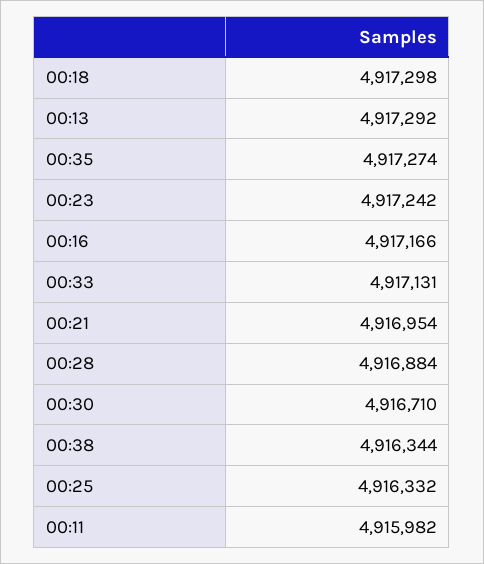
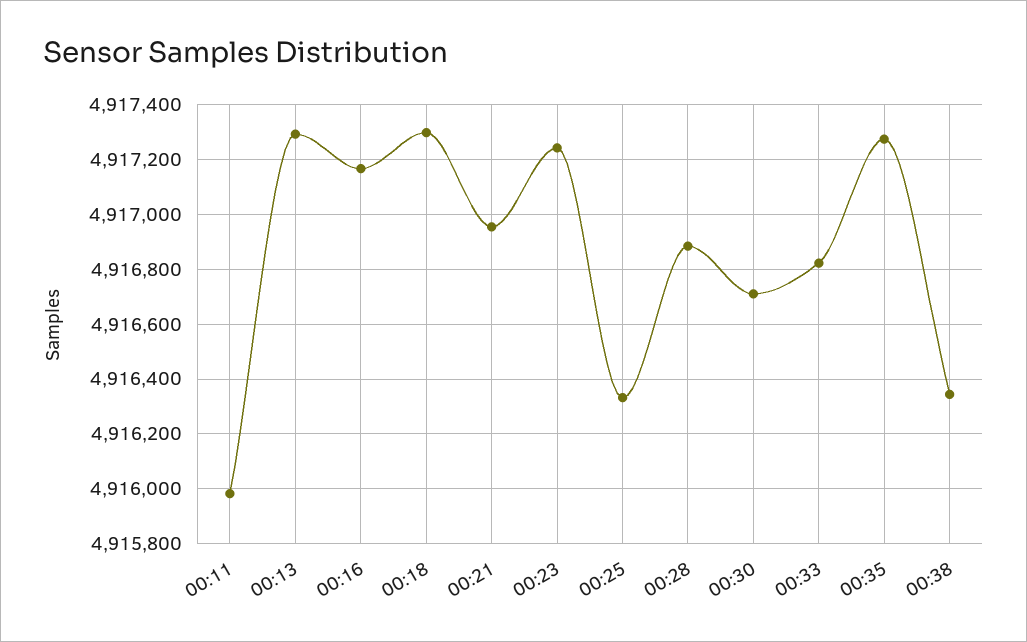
  {
    "00:18": 4917298,
    "00:13": 4917292,
    "00:35": 4917274,
    "00:23": 4917242,
    "00:16": 4917166,
-   "00:33": 4917131,
+   "00:33": 4916825,
    "00:21": 4916954,
    "00:28": 4916884,
    "00:30": 4916710,
    "00:38": 4916344,
    "00:25": 4916332,
    "00:11": 4915982
  }

